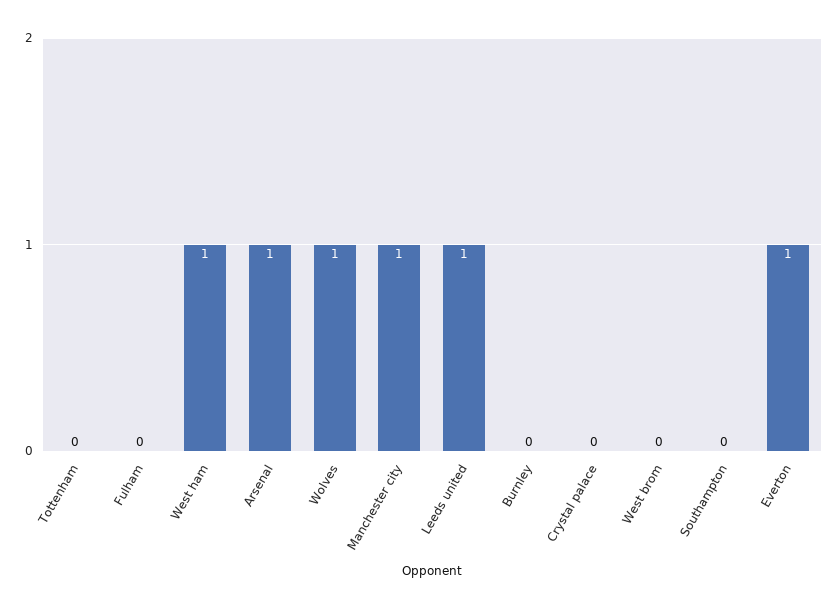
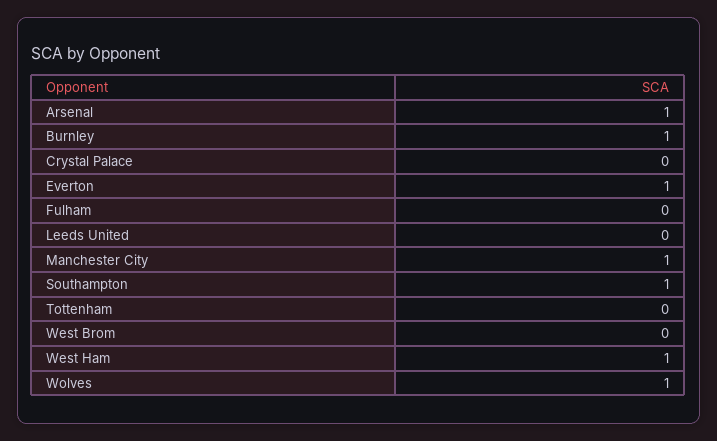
  {
    "Tottenham": 0,
    "Fulham": 0,
    "West ham": 1,
    "Arsenal": 1,
    "Wolves": 1,
    "Manchester city": 1,
-   "Leeds united": 1,
+   "Leeds united": 0,
-   "Burnley": 0,
+   "Burnley": 1,
    "Crystal palace": 0,
    "West brom": 0,
-   "Southampton": 0,
+   "Southampton": 1,
    "Everton": 1
  }

